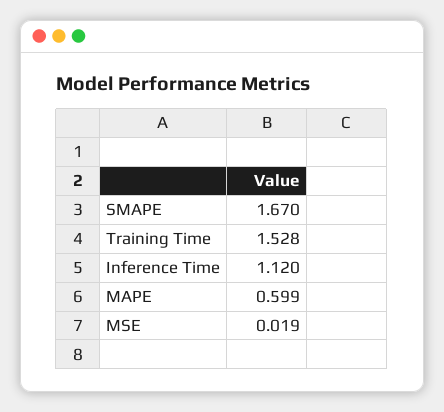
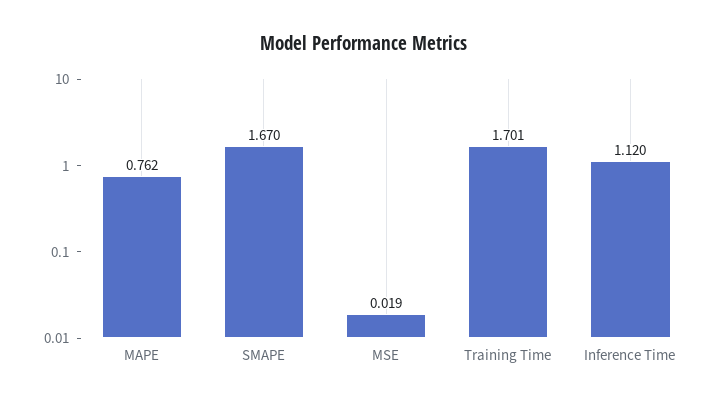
  {
    "SMAPE": 1.67,
-   "Training Time": 1.528,
+   "Training Time": 1.701,
    "Inference Time": 1.12,
-   "MAPE": 0.599,
+   "MAPE": 0.762,
    "MSE": 0.019
  }

